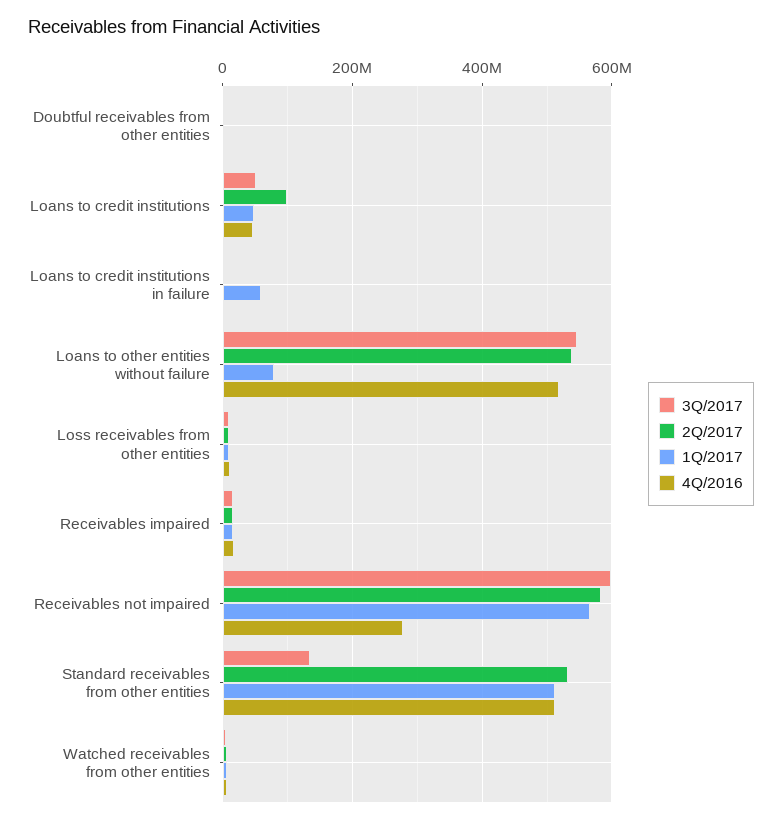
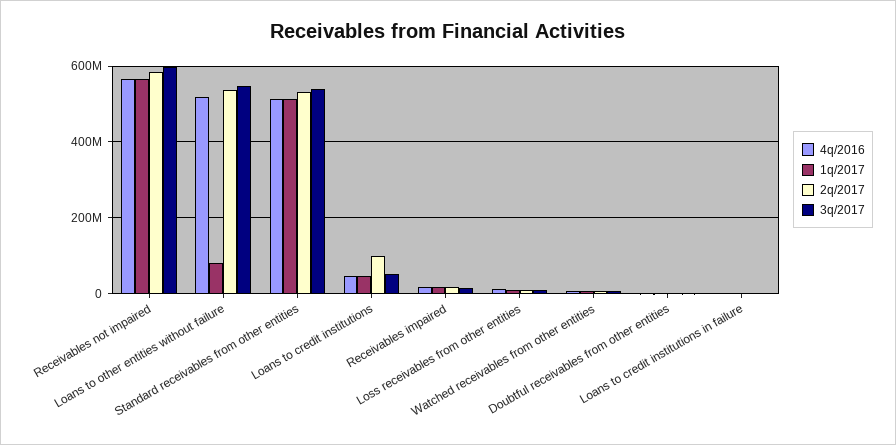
  {
    "3Q/2017": {
      "Doubtful receivables from other entities": 0,
      "Loans to credit institutions": 60000000,
      "Loans to credit institutions in failure": 0,
      "Loans to other entities without failure": 540000000,
      "Loss receivables from other entities": 0,
      "Receivables impaired": 20000000,
      "Receivables not impaired": 600000000,
-     "Standard receivables from other entities": 140000000,
+     "Standard receivables from other entities": 540000000,
      "Watched receivables from other entities": 0
    },
    "2Q/2017": {
      "Doubtful receivables from other entities": 0,
      "Loans to credit institutions": 100000000,
      "Loans to credit institutions in failure": 0,
      "Loans to other entities without failure": 540000000,
      "Loss receivables from other entities": 20000000,
      "Receivables impaired": 20000000,
      "Receivables not impaired": 580000000,
      "Standard receivables from other entities": 540000000,
      "Watched receivables from other entities": 0
    },
    "1Q/2017": {
      "Doubtful receivables from other entities": 0,
      "Loans to credit institutions": 40000000,
-     "Loans to credit institutions in failure": 60000000,
+     "Loans to credit institutions in failure": 0,
      "Loans to other entities without failure": 80000000,
      "Loss receivables from other entities": 20000000,
      "Receivables impaired": 20000000,
      "Receivables not impaired": 560000000,
      "Standard receivables from other entities": 520000000,
      "Watched receivables from other entities": 0
    },
    "4Q/2016": {
      "Doubtful receivables from other entities": 0,
      "Loans to credit institutions": 40000000,
      "Loans to credit institutions in failure": 0,
      "Loans to other entities without failure": 520000000,
      "Loss receivables from other entities": 20000000,
      "Receivables impaired": 20000000,
-     "Receivables not impaired": 280000000,
+     "Receivables not impaired": 560000000,
      "Standard receivables from other entities": 520000000,
      "Watched receivables from other entities": 0
    }
  }

